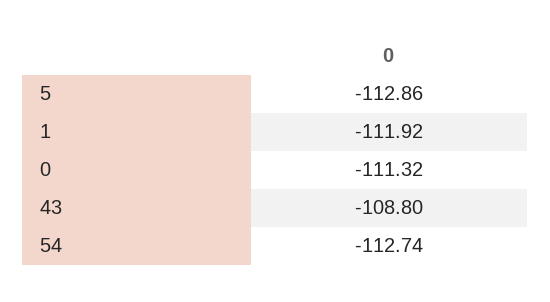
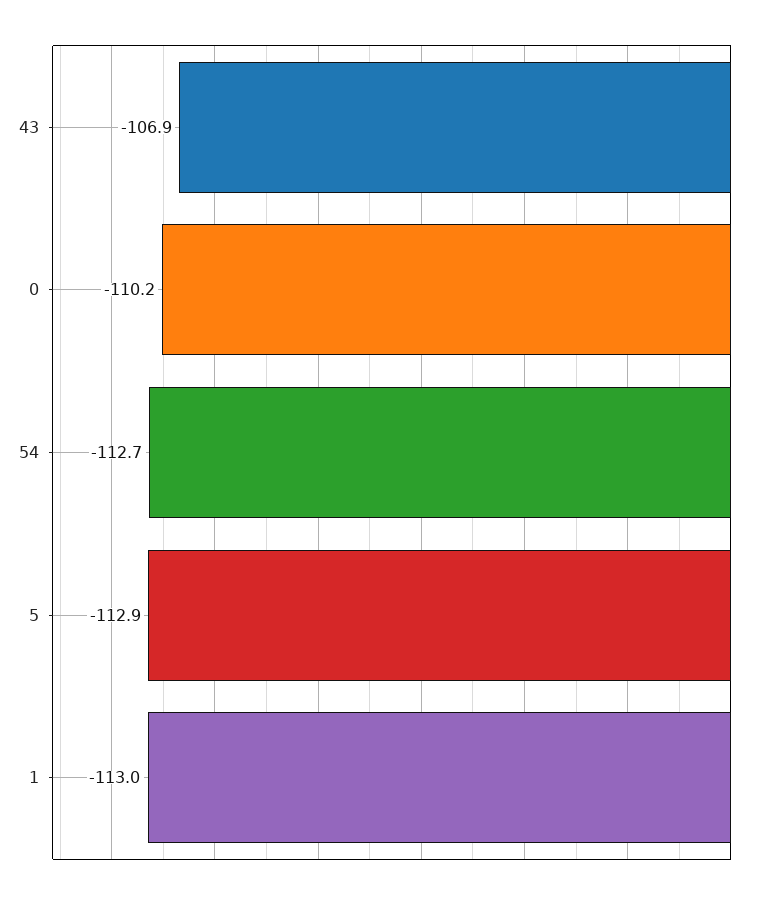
  {
    "5": -112.86,
-   "1": -111.92,
+   "1": -113,
-   "0": -111.32,
+   "0": -110.2,
-   "43": -108.8,
+   "43": -106.9,
    "54": -112.74
  }

